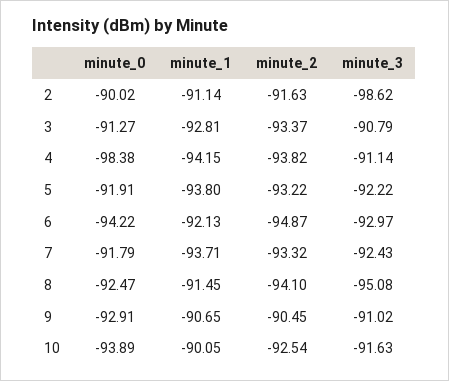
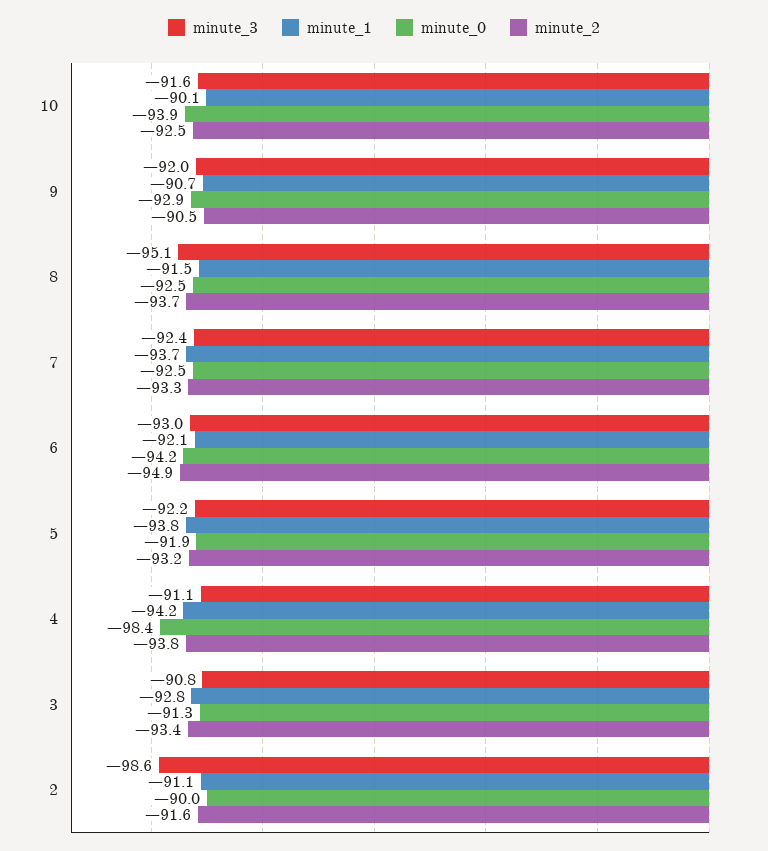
  {
    "minute_0": {
      "2": -90.02,
      "3": -91.27,
      "4": -98.38,
      "5": -91.91,
      "6": -94.22,
-     "7": -91.79,
+     "7": -92.5,
      "8": -92.47,
      "9": -92.91,
      "10": -93.89
    },
    "minute_1": {
      "2": -91.14,
      "3": -92.81,
      "4": -94.15,
      "5": -93.8,
      "6": -92.13,
      "7": -93.71,
      "8": -91.45,
      "9": -90.65,
      "10": -90.05
    },
    "minute_2": {
      "2": -91.63,
      "3": -93.37,
      "4": -93.82,
      "5": -93.22,
      "6": -94.87,
      "7": -93.32,
-     "8": -94.1,
+     "8": -93.7,
      "9": -90.45,
      "10": -92.54
    },
    "minute_3": {
      "2": -98.62,
      "3": -90.79,
      "4": -91.14,
      "5": -92.22,
      "6": -92.97,
      "7": -92.43,
      "8": -95.08,
-     "9": -91.02,
+     "9": -92,
      "10": -91.63
    }
  }

